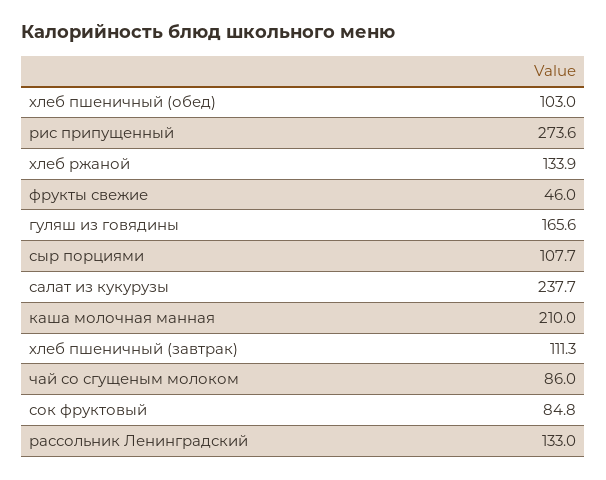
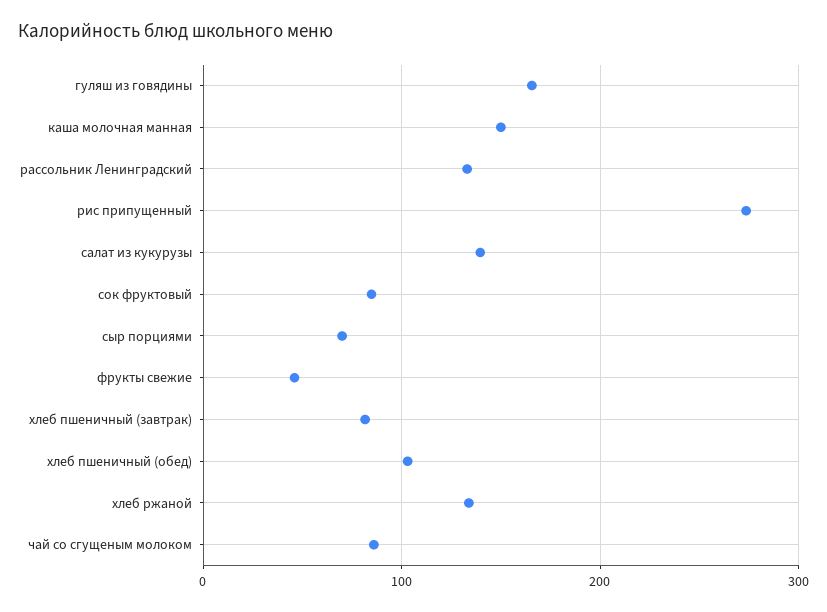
  {
    "хлеб пшеничный (обед)": 103,
    "рис припущенный": 273.6,
    "хлеб ржаной": 133.9,
    "фрукты свежие": 46,
    "гуляш из говядины": 165.6,
-   "сыр порциями": 107.7,
+   "сыр порциями": 70,
-   "салат из кукурузы": 237.7,
+   "салат из кукурузы": 140,
-   "каша молочная манная": 210,
+   "каша молочная манная": 150,
-   "хлеб пшеничный (завтрак)": 111.3,
+   "хлеб пшеничный (завтрак)": 80,
    "чай со сгущеным молоком": 86,
    "сок фруктовый": 84.8,
    "рассольник Ленинградский": 133
  }

